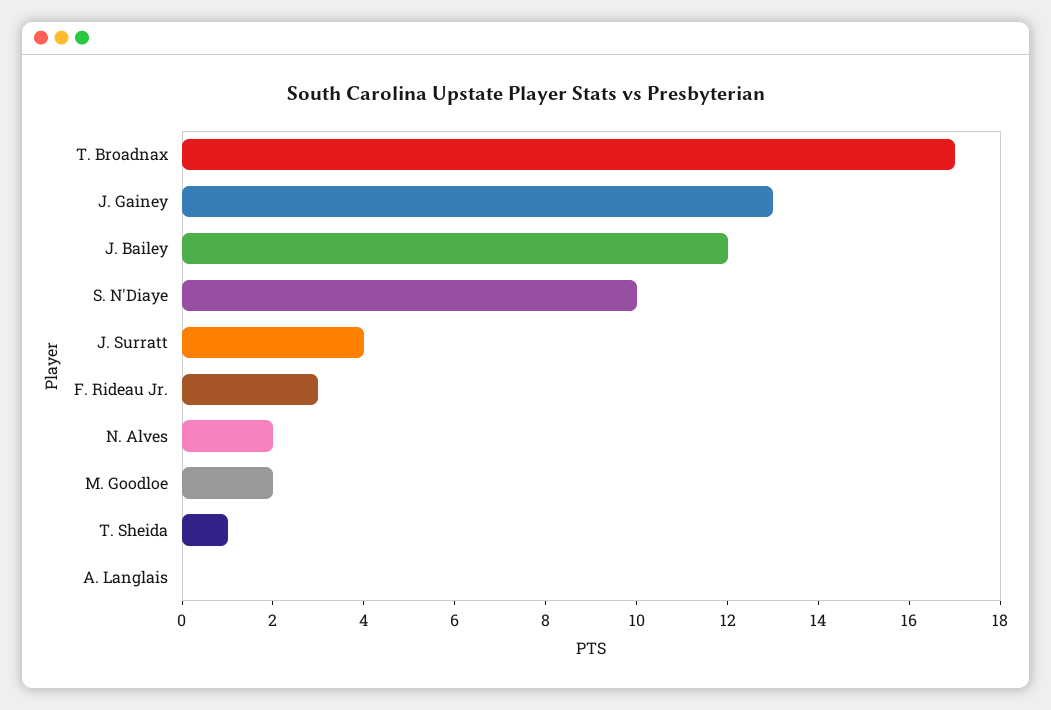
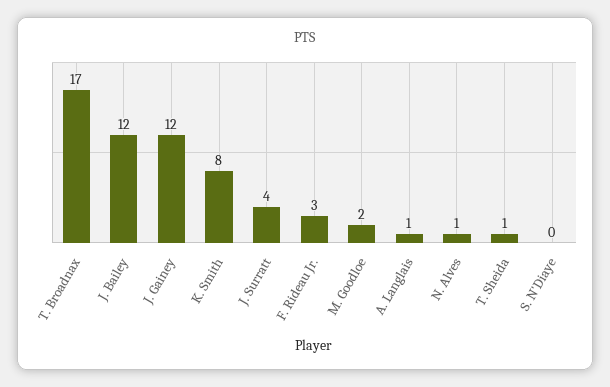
  {
    "T. Broadnax": 17,
-   "J. Gainey": 13,
+   "J. Gainey": 12,
    "J. Bailey": 12,
-   "S. N'Diaye": 10,
+   "S. N'Diaye": 0,
    "J. Surratt": 4,
    "F. Rideau Jr.": 3,
-   "N. Alves": 2,
+   "N. Alves": 1,
    "M. Goodloe": 2,
    "T. Sheida": 1,
-   "A. Langlais": 0
+   "A. Langlais": 1,
+   "K. Smith": 8
  }

